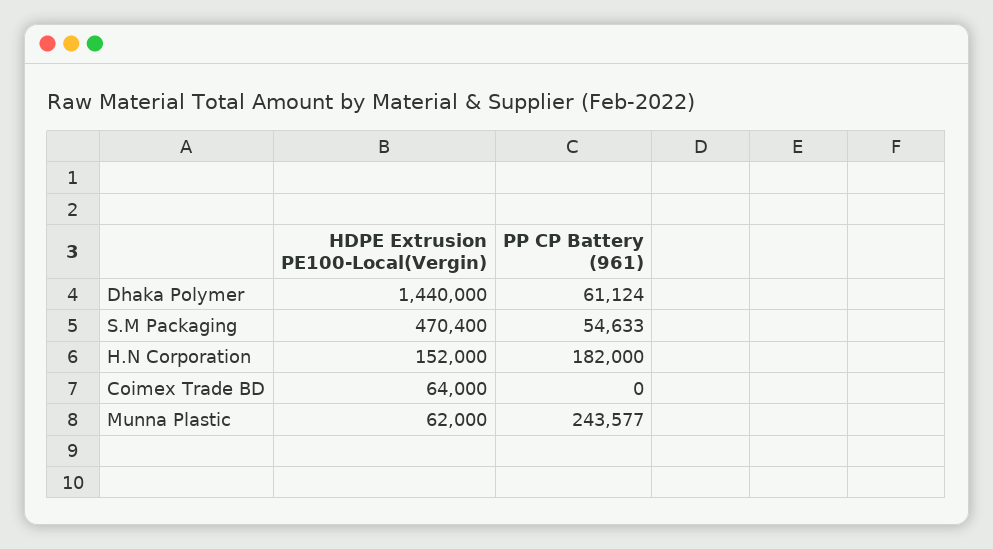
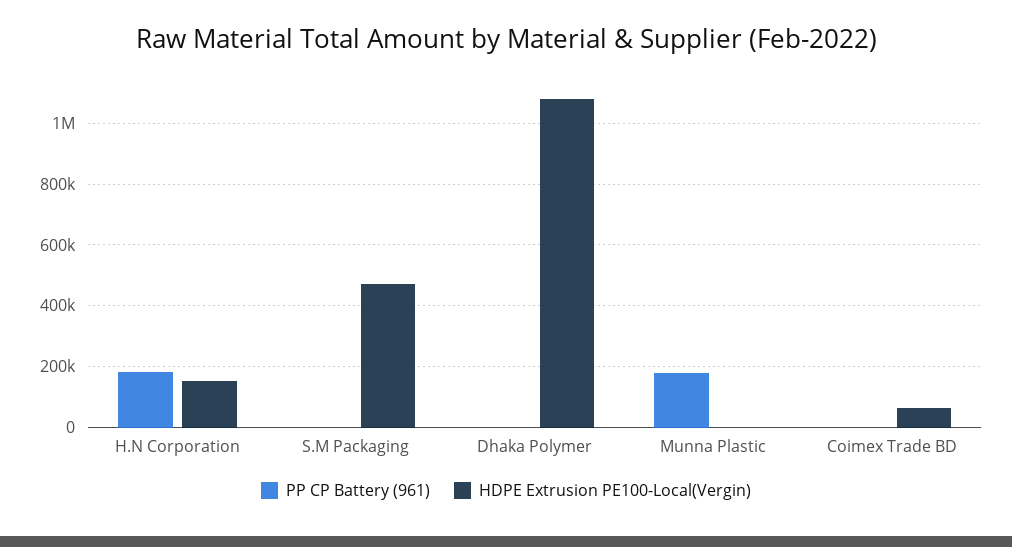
  {
    "HDPE Extrusion PE100-Local(Vergin)": {
-     "Dhaka Polymer": 1440000,
+     "Dhaka Polymer": 1080000,
      "S.M Packaging": 470400,
      "H.N Corporation": 152000,
      "Coimex Trade BD": 64000,
-     "Munna Plastic": 62000
+     "Munna Plastic": 0
    },
    "PP CP Battery (961)": {
-     "Dhaka Polymer": 61124,
+     "Dhaka Polymer": 0,
-     "S.M Packaging": 54633,
+     "S.M Packaging": 0,
      "H.N Corporation": 182000,
      "Coimex Trade BD": 0,
-     "Munna Plastic": 243577
+     "Munna Plastic": 180000
    }
  }

